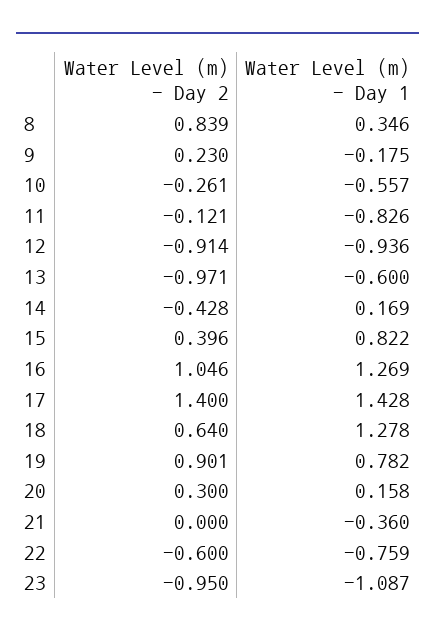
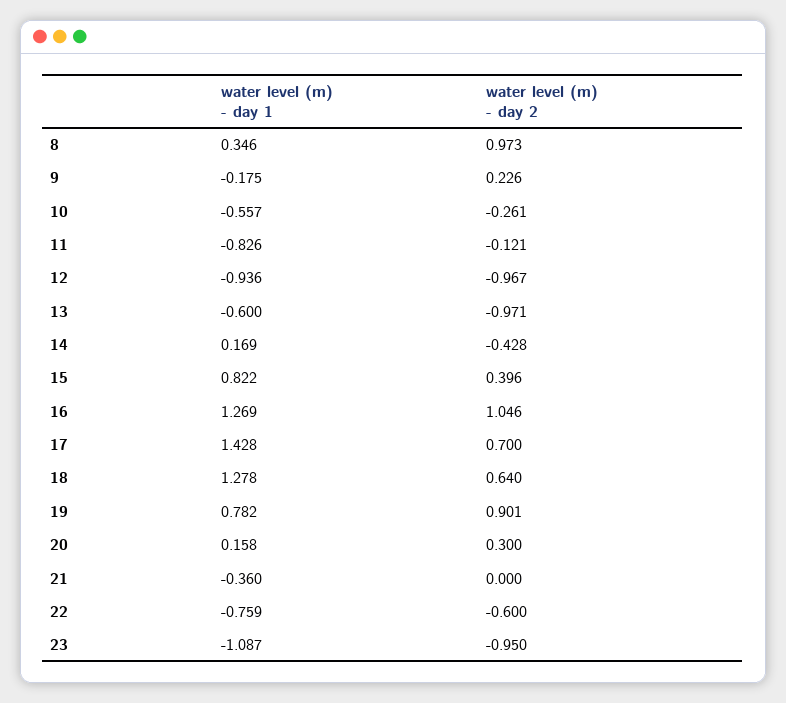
  {
    "Water Level (m) - Day 2": {
-     "8": 0.839,
+     "8": 0.973,
-     "9": 0.23,
+     "9": 0.226,
      "10": -0.261,
      "11": -0.121,
-     "12": -0.914,
+     "12": -0.967,
      "13": -0.971,
      "14": -0.428,
      "15": 0.396,
      "16": 1.046,
-     "17": 1.4,
+     "17": 0.7,
      "18": 0.64,
      "19": 0.901,
      "20": 0.3,
      "21": 0,
      "22": -0.6,
      "23": -0.95
    },
    "Water Level (m) - Day 1": {
      "8": 0.346,
      "9": -0.175,
      "10": -0.557,
      "11": -0.826,
      "12": -0.936,
      "13": -0.6,
      "14": 0.169,
      "15": 0.822,
      "16": 1.269,
      "17": 1.428,
      "18": 1.278,
      "19": 0.782,
      "20": 0.158,
      "21": -0.36,
      "22": -0.759,
      "23": -1.087
    }
  }

